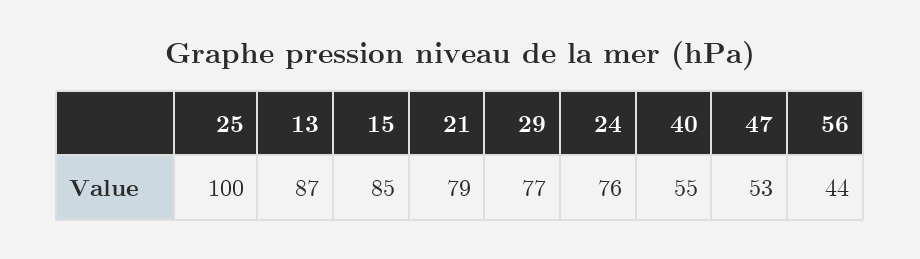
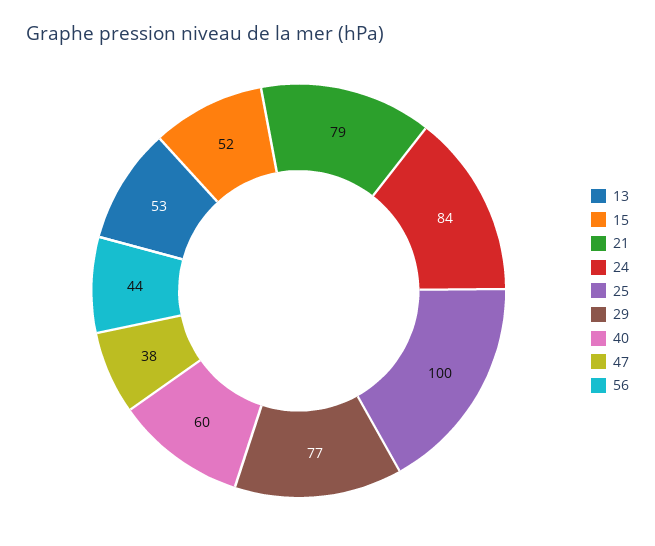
  {
    "25": 100,
-   "13": 87,
+   "13": 53,
-   "15": 85,
+   "15": 52,
    "21": 79,
    "29": 77,
-   "24": 76,
+   "24": 84,
-   "40": 55,
+   "40": 60,
-   "47": 53,
+   "47": 38,
    "56": 44
  }

